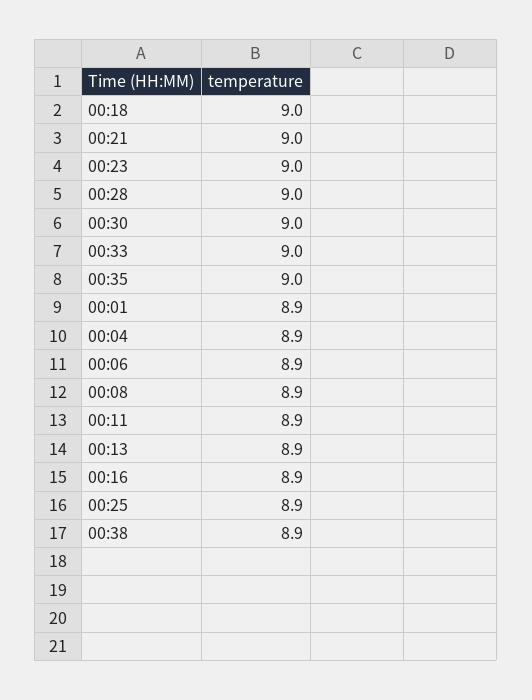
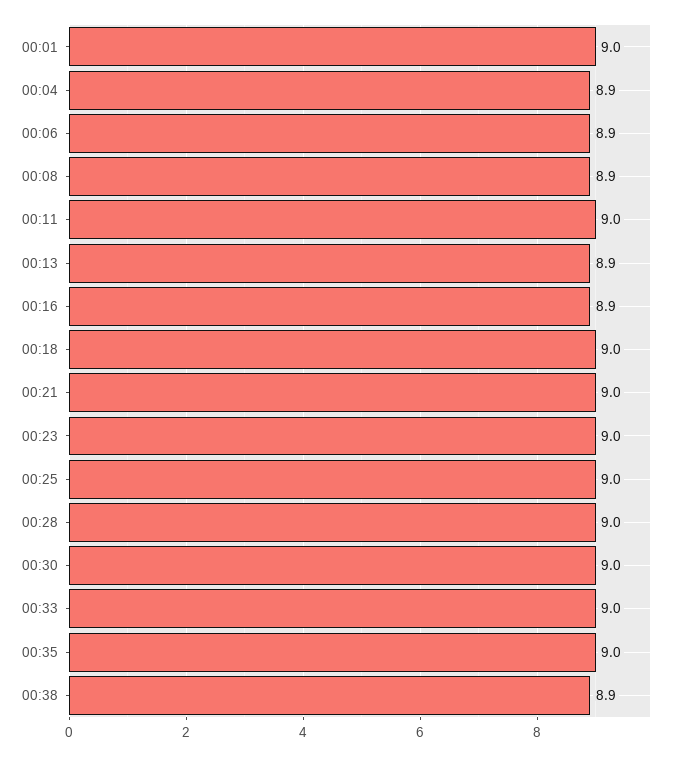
  {
    "00:18": 9,
    "00:21": 9,
    "00:23": 9,
    "00:28": 9,
    "00:30": 9,
    "00:33": 9,
    "00:35": 9,
-   "00:01": 8.9,
+   "00:01": 9,
    "00:04": 8.9,
    "00:06": 8.9,
    "00:08": 8.9,
-   "00:11": 8.9,
+   "00:11": 9,
    "00:13": 8.9,
    "00:16": 8.9,
-   "00:25": 8.9,
+   "00:25": 9,
    "00:38": 8.9
  }

